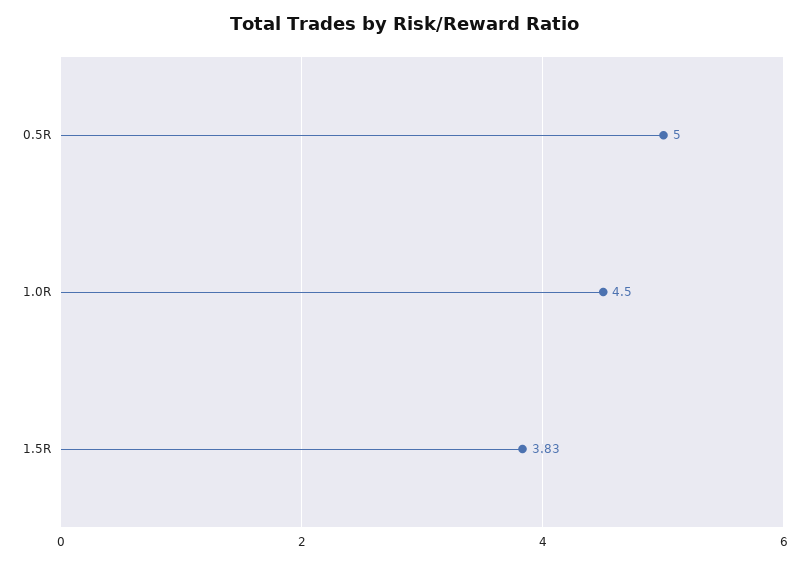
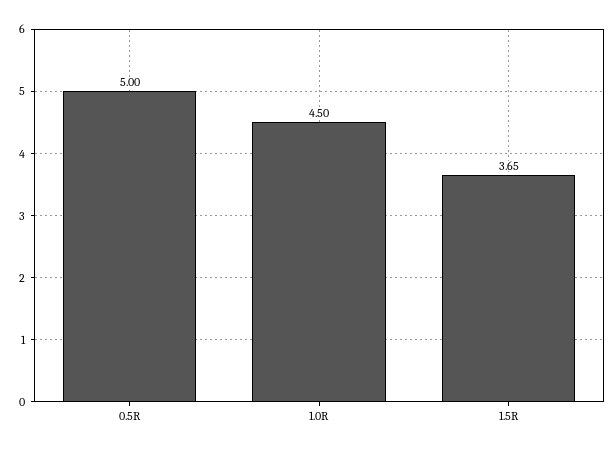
  {
    "0.5R": 5,
    "1.0R": 4.5,
-   "1.5R": 3.83
+   "1.5R": 3.65
  }

